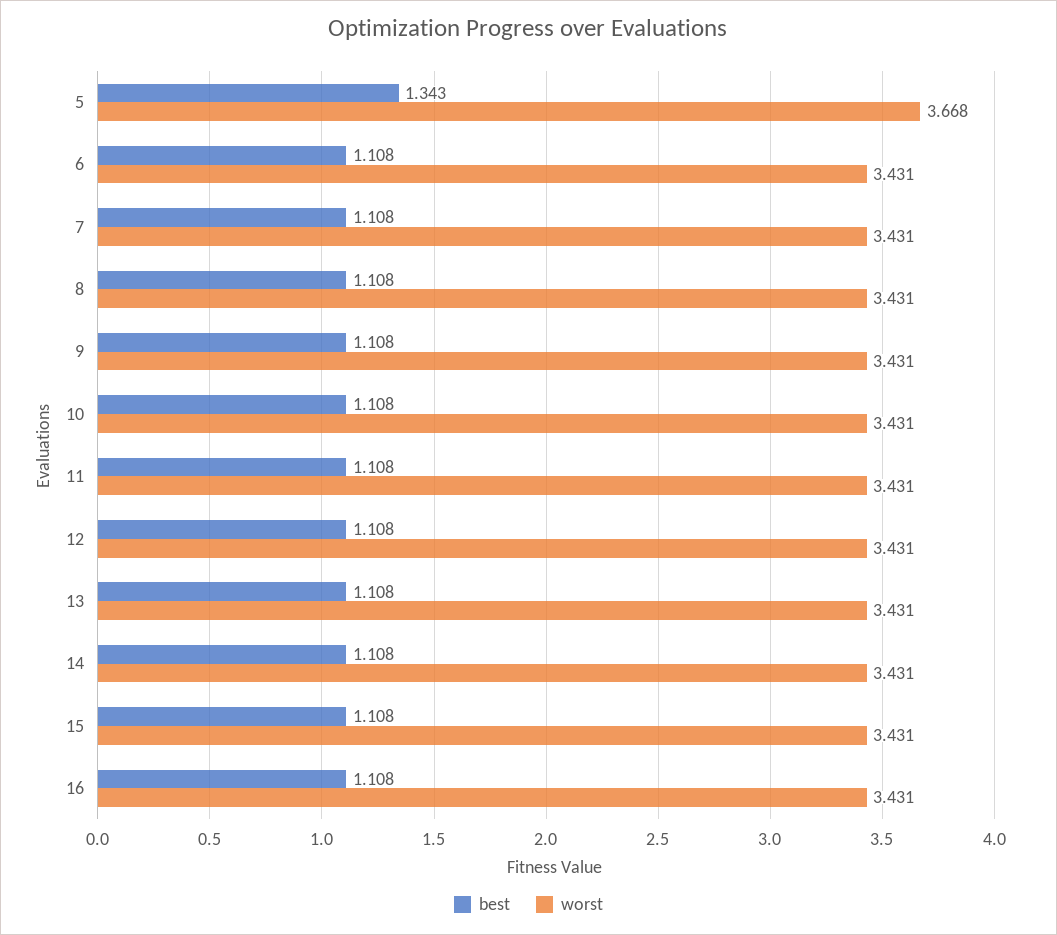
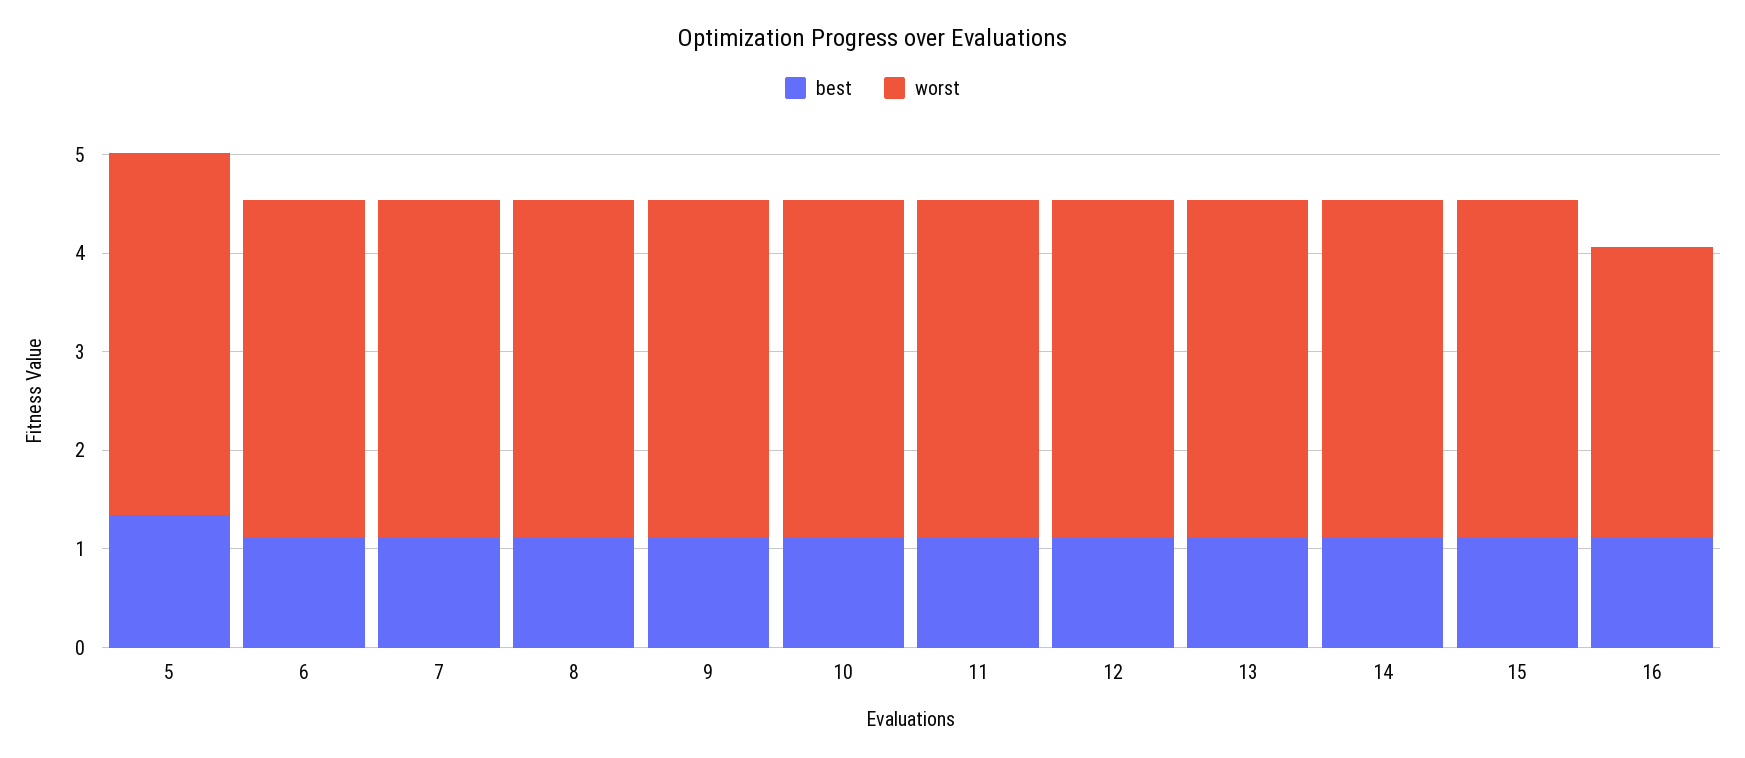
  {
    "best": {
      "5": 1.343,
      "6": 1.108,
      "7": 1.108,
      "8": 1.108,
      "9": 1.108,
      "10": 1.108,
      "11": 1.108,
      "12": 1.108,
      "13": 1.108,
      "14": 1.108,
      "15": 1.108,
      "16": 1.108
    },
    "worst": {
      "5": 3.668,
      "6": 3.431,
      "7": 3.431,
      "8": 3.431,
      "9": 3.431,
      "10": 3.431,
      "11": 3.431,
      "12": 3.431,
      "13": 3.431,
      "14": 3.431,
      "15": 3.431,
-     "16": 3.431
+     "16": 3
    }
  }

